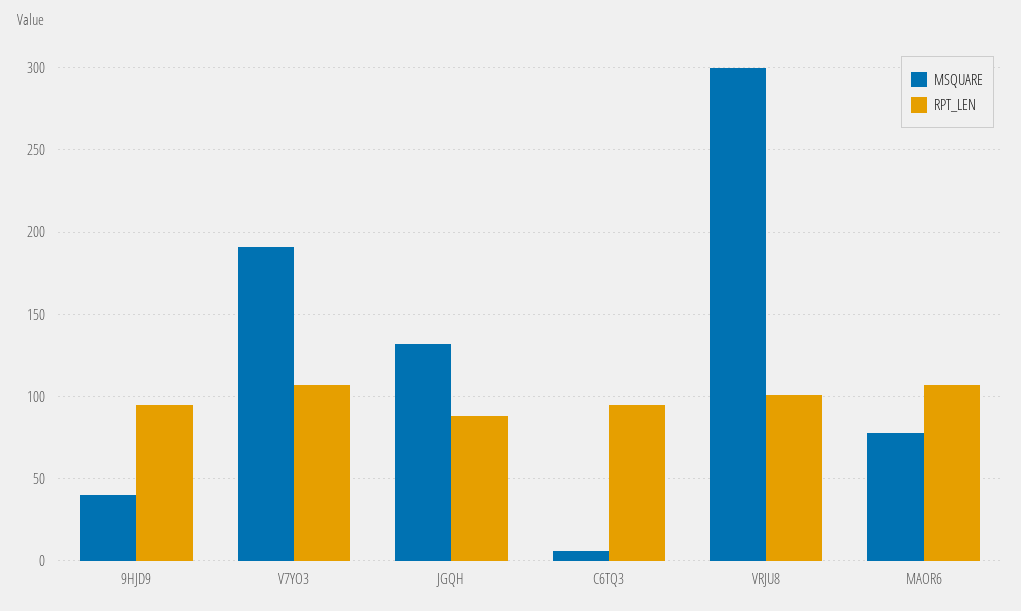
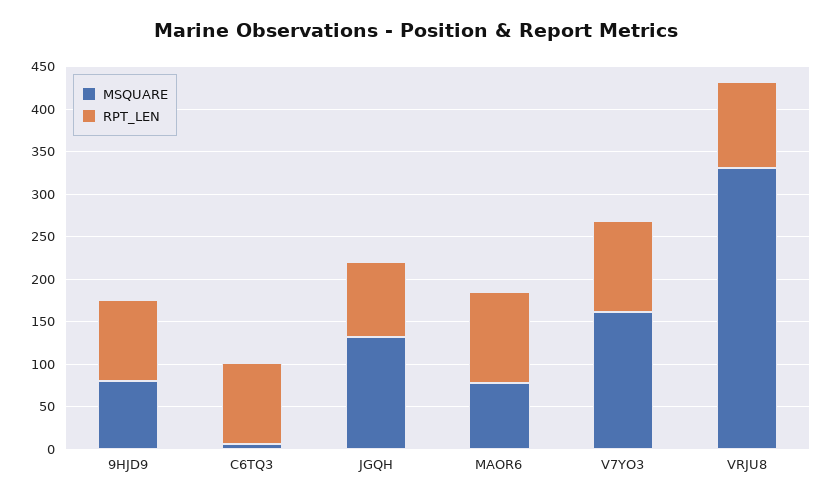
  {
    "MSQUARE": {
-     "9HJD9": 40,
+     "9HJD9": 80,
-     "V7YO3": 190,
+     "V7YO3": 160,
      "JGQH": 130,
      "C6TQ3": 5,
-     "VRJU8": 300,
+     "VRJU8": 330,
      "MAOR6": 80
    },
    "RPT_LEN": {
      "9HJD9": 95,
      "V7YO3": 105,
      "JGQH": 90,
      "C6TQ3": 95,
      "VRJU8": 100,
      "MAOR6": 105
    }
  }

